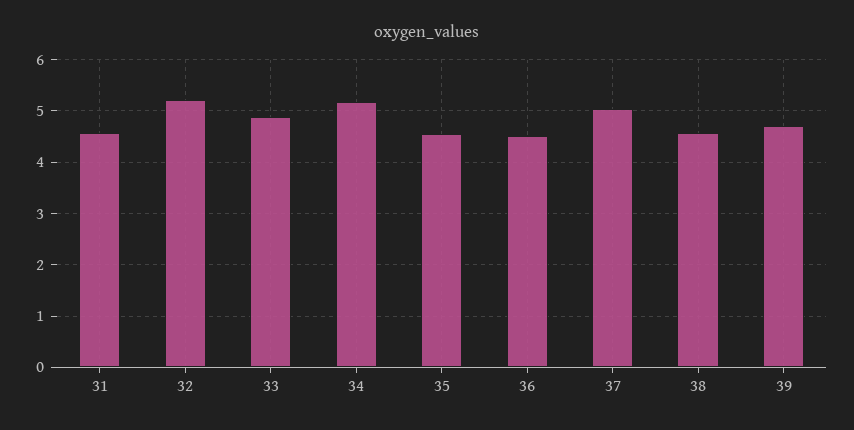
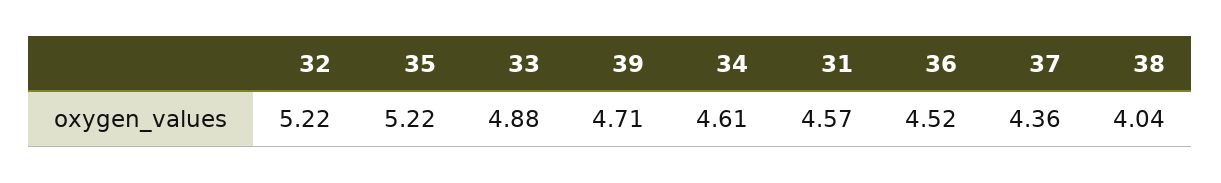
  {
    "31": 4.57,
    "32": 5.22,
    "33": 4.88,
-   "34": 5.2,
+   "34": 4.61,
-   "35": 4.6,
+   "35": 5.22,
    "36": 4.52,
-   "37": 5,
+   "37": 4.36,
-   "38": 4.6,
+   "38": 4.04,
    "39": 4.71
  }

